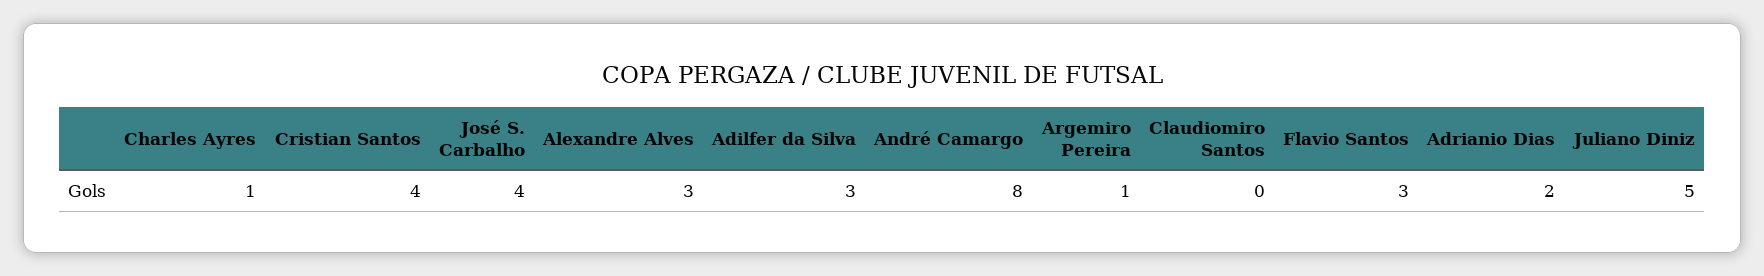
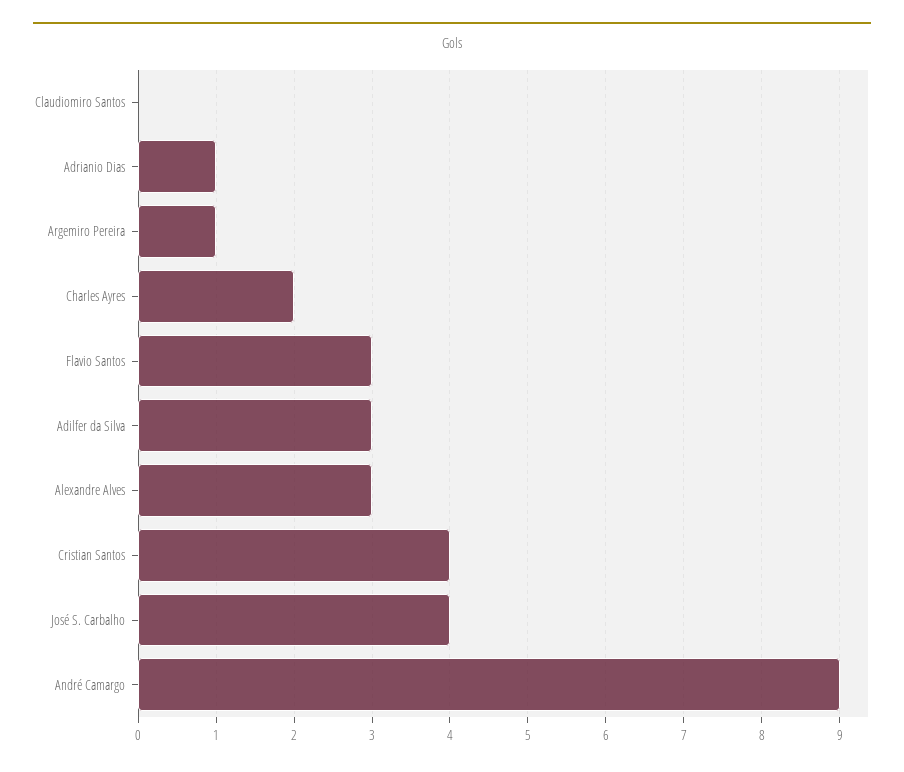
  {
-   "Charles Ayres": 1,
+   "Charles Ayres": 2,
    "Cristian Santos": 4,
    "José S. Carbalho": 4,
    "Alexandre Alves": 3,
    "Adilfer da Silva": 3,
-   "André Camargo": 8,
+   "André Camargo": 9,
    "Argemiro Pereira": 1,
    "Claudiomiro Santos": 0,
    "Flavio Santos": 3,
-   "Adrianio Dias": 2,
+   "Adrianio Dias": 1
-   "Juliano Diniz": 5
  }

